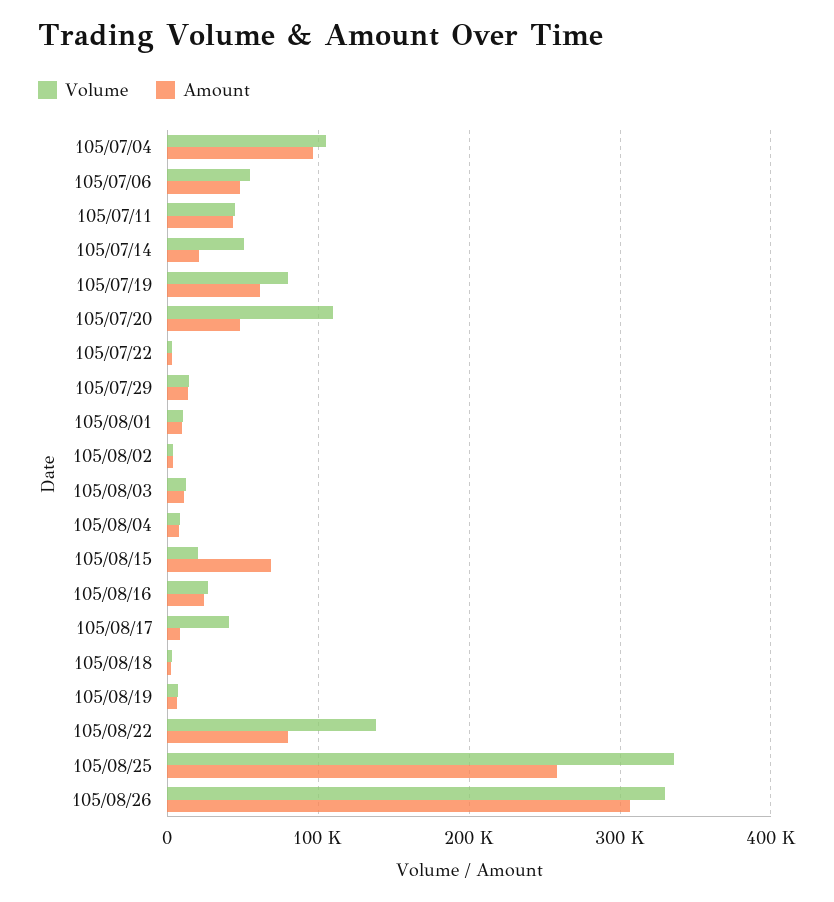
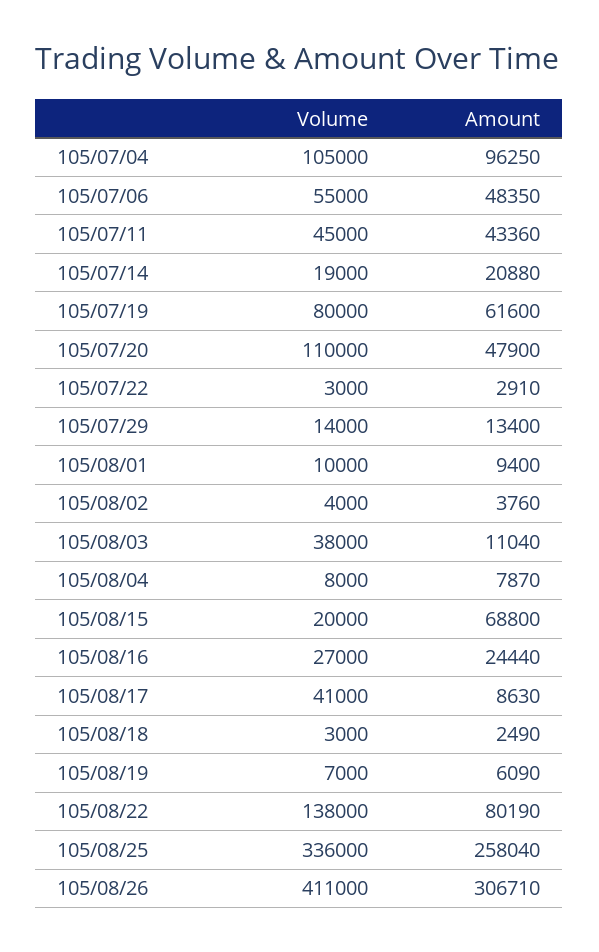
  {
    "Volume": {
      "105/07/04": 105000,
      "105/07/06": 55000,
      "105/07/11": 45000,
-     "105/07/14": 50000,
+     "105/07/14": 19000,
      "105/07/19": 80000,
      "105/07/20": 110000,
      "105/07/22": 3000,
      "105/07/29": 14000,
      "105/08/01": 10000,
      "105/08/02": 4000,
-     "105/08/03": 10000,
+     "105/08/03": 38000,
      "105/08/04": 8000,
      "105/08/15": 20000,
      "105/08/16": 27000,
      "105/08/17": 41000,
      "105/08/18": 3000,
      "105/08/19": 7000,
      "105/08/22": 138000,
      "105/08/25": 336000,
-     "105/08/26": 330000
+     "105/08/26": 411000
    },
    "Amount": {
      "105/07/04": 96250,
      "105/07/06": 48350,
      "105/07/11": 43360,
      "105/07/14": 20880,
      "105/07/19": 61600,
      "105/07/20": 47900,
      "105/07/22": 2910,
      "105/07/29": 13400,
      "105/08/01": 9400,
      "105/08/02": 3760,
      "105/08/03": 11040,
      "105/08/04": 7870,
      "105/08/15": 68800,
      "105/08/16": 24440,
      "105/08/17": 8630,
      "105/08/18": 2490,
      "105/08/19": 6090,
      "105/08/22": 80190,
      "105/08/25": 258040,
      "105/08/26": 306710
    }
  }

